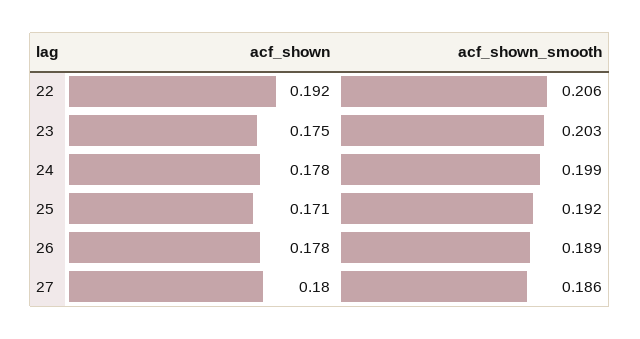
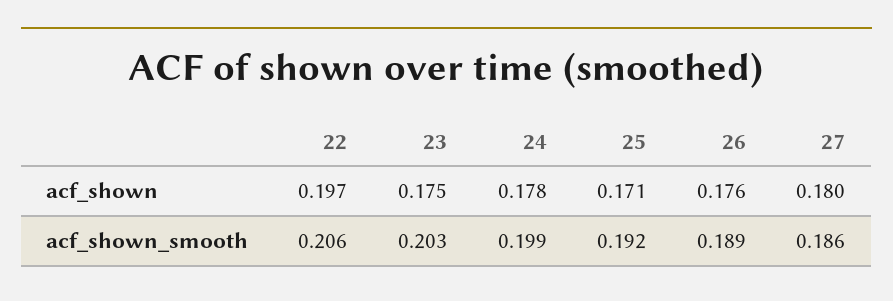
  {
    "acf_shown": {
-     "22": 0.192,
+     "22": 0.197,
      "23": 0.175,
      "24": 0.178,
      "25": 0.171,
-     "26": 0.178,
+     "26": 0.176,
      "27": 0.18
    },
    "acf_shown_smooth": {
      "22": 0.206,
      "23": 0.203,
      "24": 0.199,
      "25": 0.192,
      "26": 0.189,
      "27": 0.186
    }
  }

